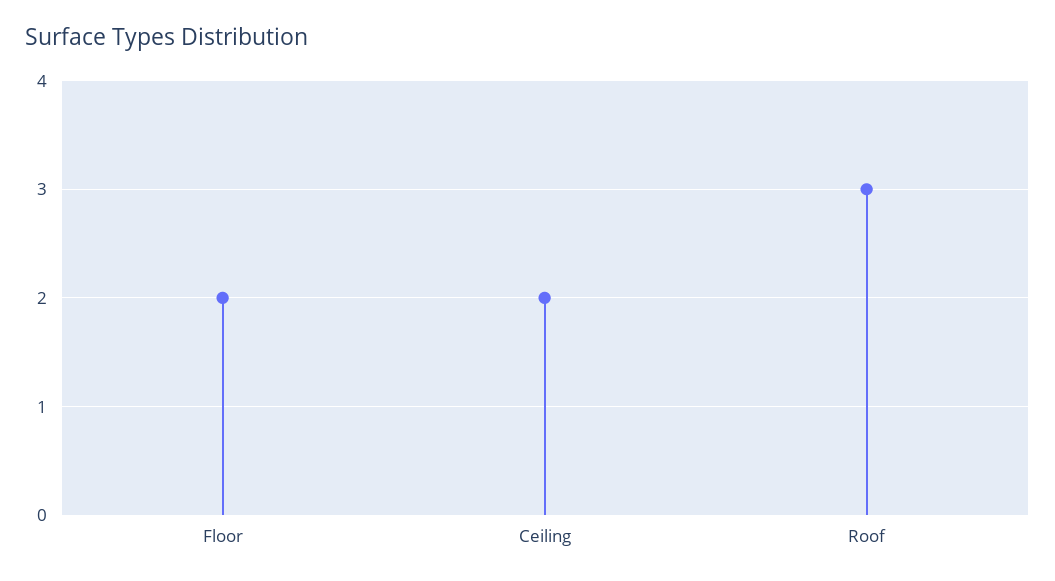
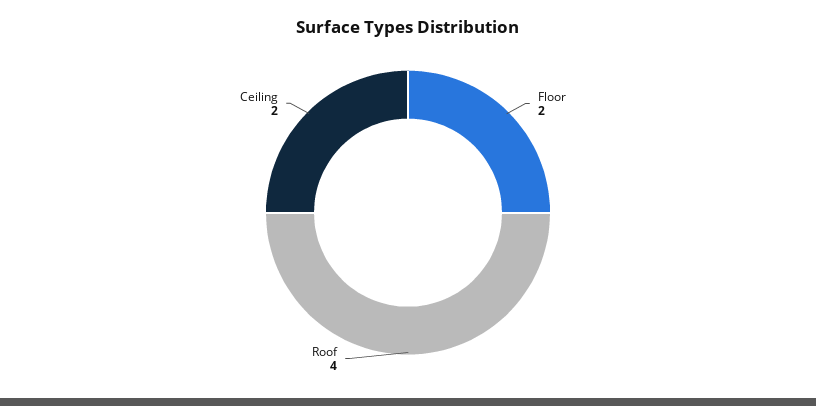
  {
    "Floor": 2,
    "Ceiling": 2,
-   "Roof": 3
+   "Roof": 4
  }

